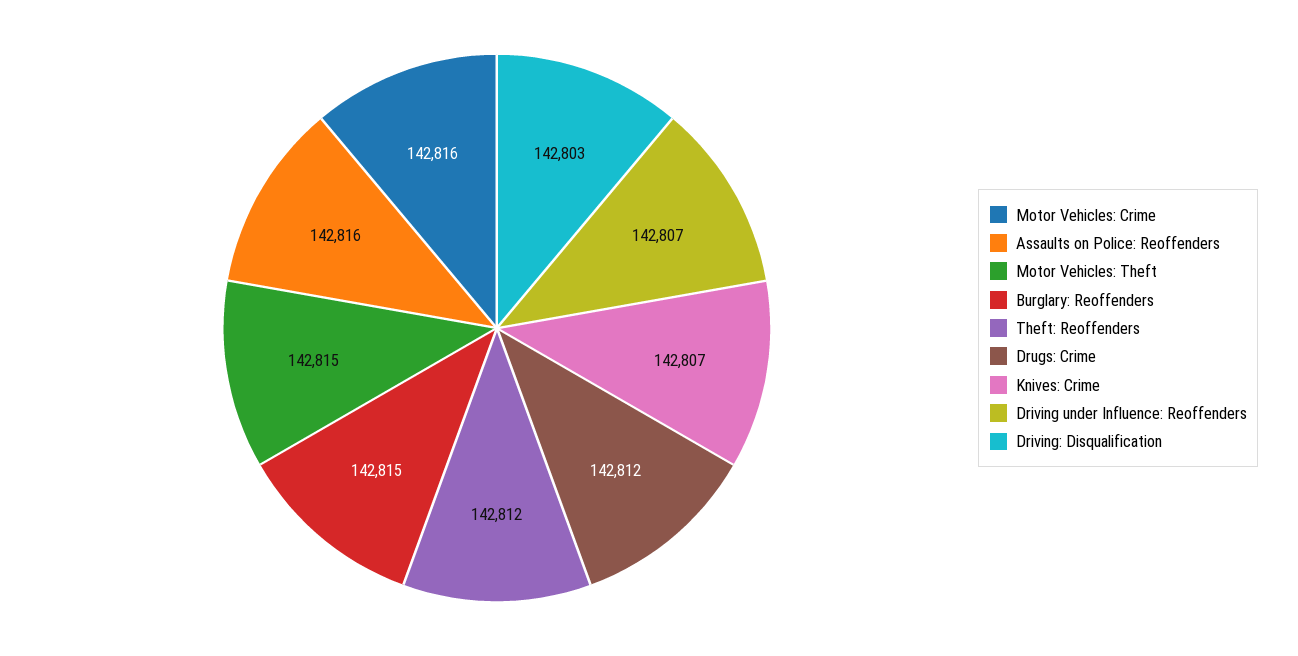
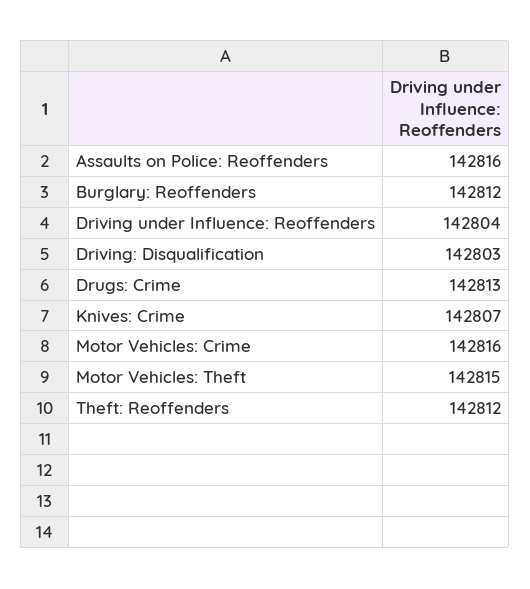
  {
    "Motor Vehicles: Crime": 142816,
    "Assaults on Police: Reoffenders": 142816,
    "Motor Vehicles: Theft": 142815,
-   "Burglary: Reoffenders": 142815,
+   "Burglary: Reoffenders": 142812,
    "Theft: Reoffenders": 142812,
-   "Drugs: Crime": 142812,
+   "Drugs: Crime": 142813,
    "Knives: Crime": 142807,
-   "Driving under Influence: Reoffenders": 142807,
+   "Driving under Influence: Reoffenders": 142804,
    "Driving: Disqualification": 142803
  }

